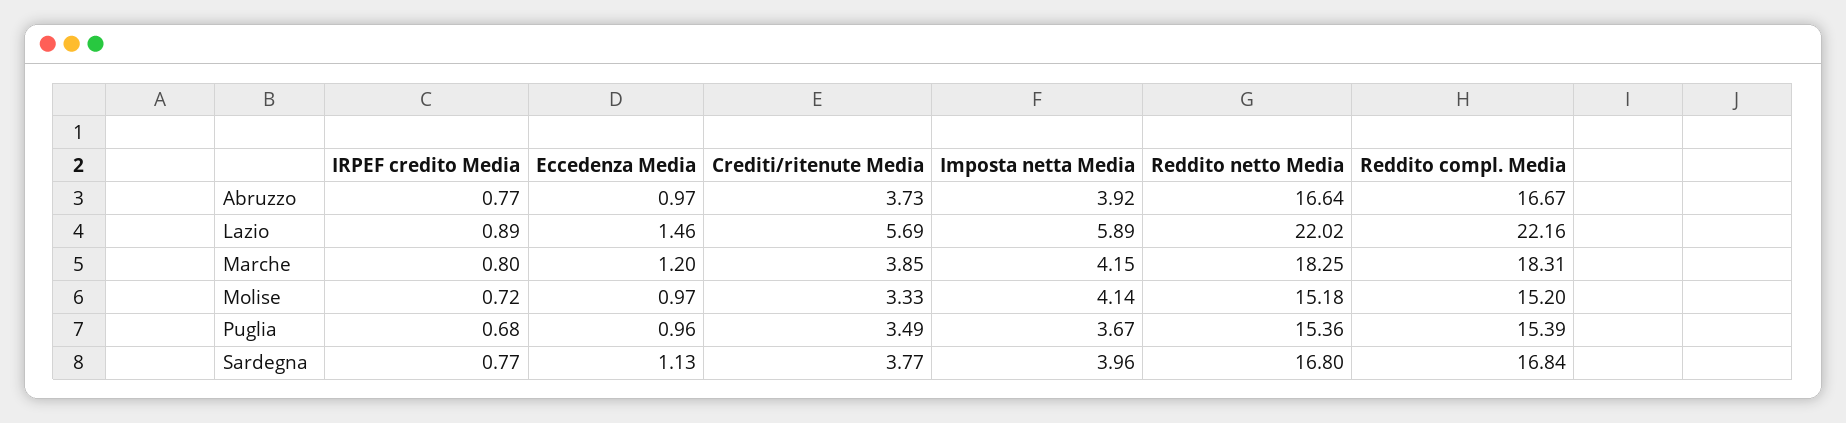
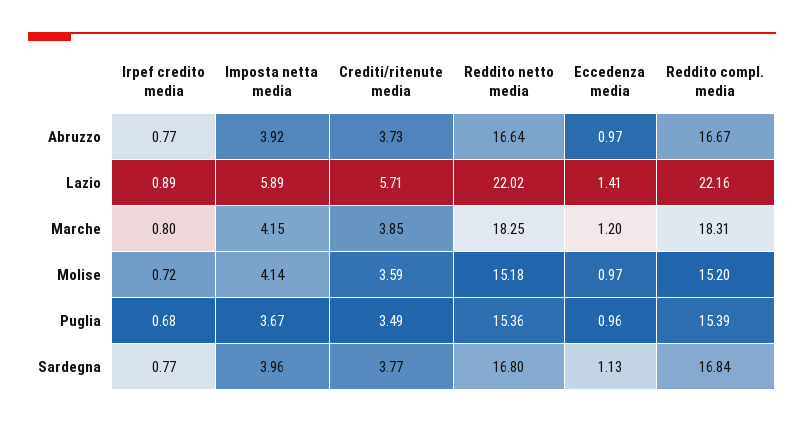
  {
    "IRPEF credito Media": {
      "Abruzzo": 0.77,
      "Lazio": 0.89,
      "Marche": 0.8,
      "Molise": 0.72,
      "Puglia": 0.68,
      "Sardegna": 0.77
    },
    "Eccedenza Media": {
      "Abruzzo": 0.97,
-     "Lazio": 1.46,
+     "Lazio": 1.41,
      "Marche": 1.2,
      "Molise": 0.97,
      "Puglia": 0.96,
      "Sardegna": 1.13
    },
    "Crediti/ritenute Media": {
      "Abruzzo": 3.73,
-     "Lazio": 5.69,
+     "Lazio": 5.71,
      "Marche": 3.85,
-     "Molise": 3.33,
+     "Molise": 3.59,
      "Puglia": 3.49,
      "Sardegna": 3.77
    },
    "Imposta netta Media": {
      "Abruzzo": 3.92,
      "Lazio": 5.89,
      "Marche": 4.15,
      "Molise": 4.14,
      "Puglia": 3.67,
      "Sardegna": 3.96
    },
    "Reddito netto Media": {
      "Abruzzo": 16.64,
      "Lazio": 22.02,
      "Marche": 18.25,
      "Molise": 15.18,
      "Puglia": 15.36,
      "Sardegna": 16.8
    },
    "Reddito compl. Media": {
      "Abruzzo": 16.67,
      "Lazio": 22.16,
      "Marche": 18.31,
      "Molise": 15.2,
      "Puglia": 15.39,
      "Sardegna": 16.84
    }
  }

